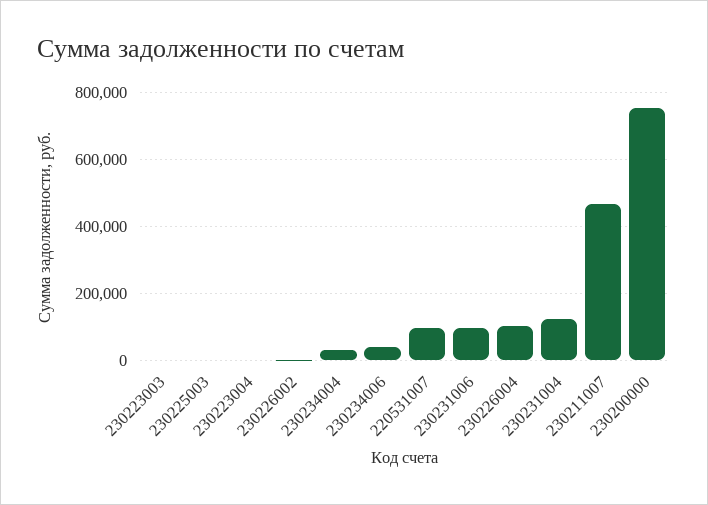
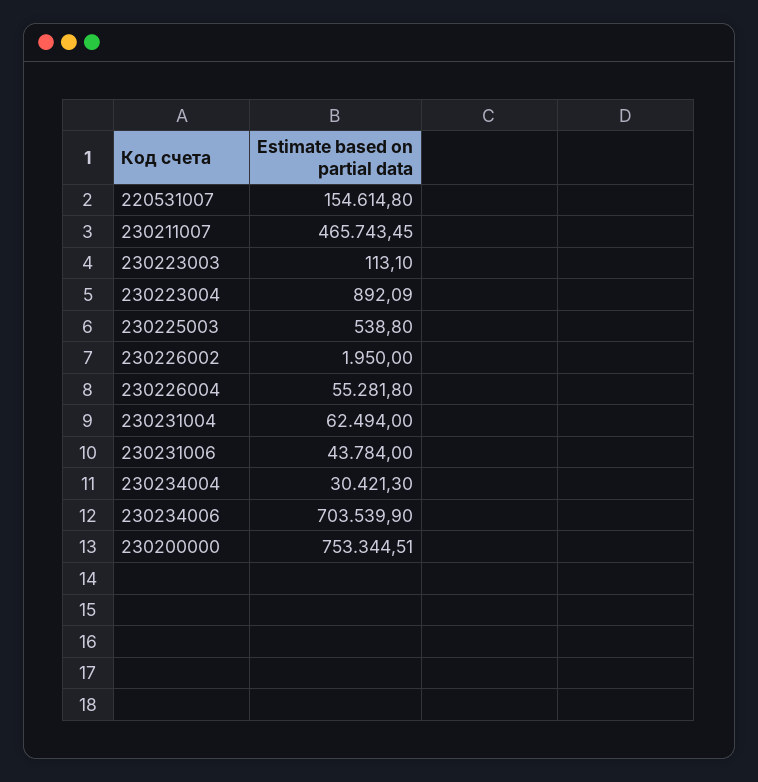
  {
    "230223003": 113.1,
    "230225003": 538.8,
    "230223004": 892.09,
    "230226002": 1950,
    "230234004": 30421.3,
-   "230234006": 40000,
+   "230234006": 703539.9,
-   "220531007": 100000,
+   "220531007": 154614.8,
-   "230231006": 100000,
+   "230231006": 43784,
-   "230226004": 100000,
+   "230226004": 55281.8,
-   "230231004": 120000,
+   "230231004": 62494,
    "230211007": 465743.45,
    "230200000": 753344.51
  }

